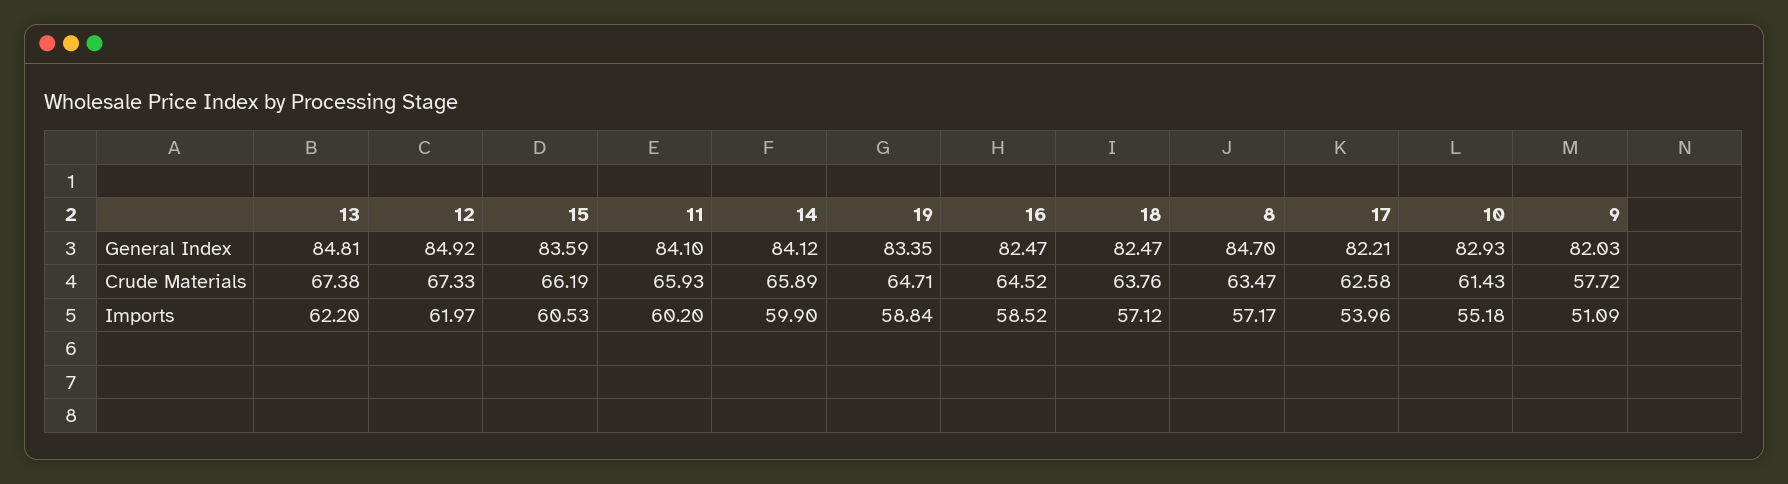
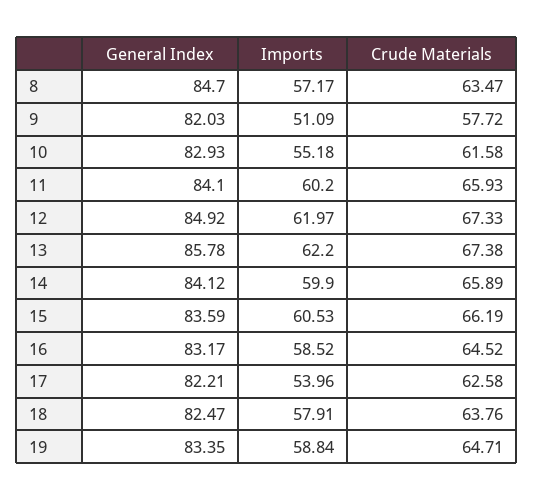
  {
    "13": {
-     "General Index": 84.81,
+     "General Index": 85.78,
      "Crude Materials": 67.38,
      "Imports": 62.2
    },
    "12": {
      "General Index": 84.92,
      "Crude Materials": 67.33,
      "Imports": 61.97
    },
    "15": {
      "General Index": 83.59,
      "Crude Materials": 66.19,
      "Imports": 60.53
    },
    "11": {
      "General Index": 84.1,
      "Crude Materials": 65.93,
      "Imports": 60.2
    },
    "14": {
      "General Index": 84.12,
      "Crude Materials": 65.89,
      "Imports": 59.9
    },
    "19": {
      "General Index": 83.35,
      "Crude Materials": 64.71,
      "Imports": 58.84
    },
    "16": {
-     "General Index": 82.47,
+     "General Index": 83.17,
      "Crude Materials": 64.52,
      "Imports": 58.52
    },
    "18": {
      "General Index": 82.47,
      "Crude Materials": 63.76,
-     "Imports": 57.12
+     "Imports": 57.91
    },
    "8": {
      "General Index": 84.7,
      "Crude Materials": 63.47,
      "Imports": 57.17
    },
    "17": {
      "General Index": 82.21,
      "Crude Materials": 62.58,
      "Imports": 53.96
    },
    "10": {
      "General Index": 82.93,
-     "Crude Materials": 61.43,
+     "Crude Materials": 61.58,
      "Imports": 55.18
    },
    "9": {
      "General Index": 82.03,
      "Crude Materials": 57.72,
      "Imports": 51.09
    }
  }

